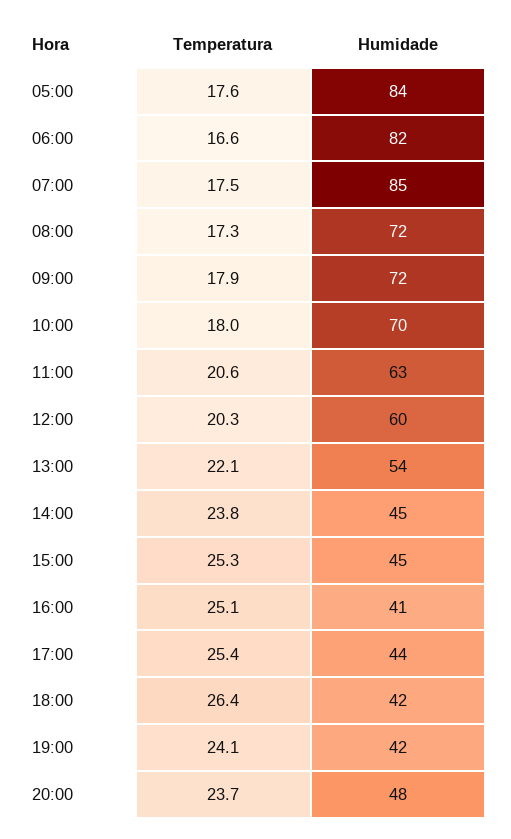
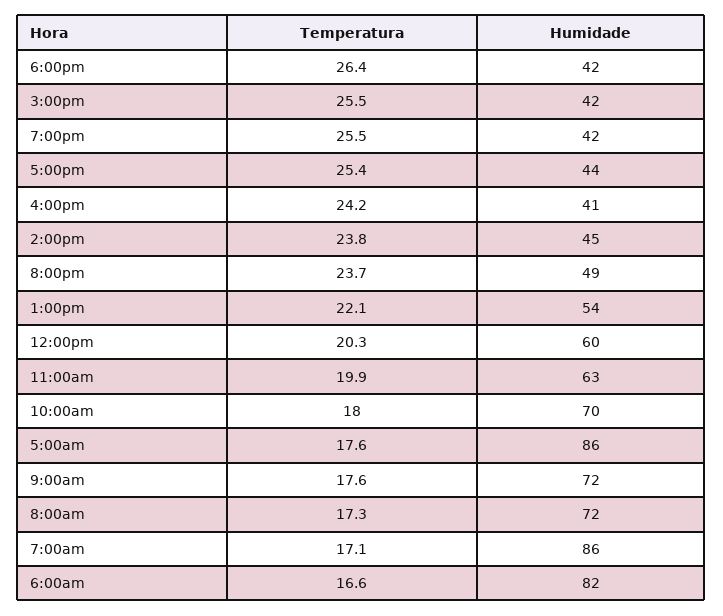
  {
    "Temperatura": {
      "05:00": 17.6,
      "06:00": 16.6,
-     "07:00": 17.5,
+     "07:00": 17.1,
      "08:00": 17.3,
-     "09:00": 17.9,
+     "09:00": 17.6,
      "10:00": 18,
-     "11:00": 20.6,
+     "11:00": 19.9,
      "12:00": 20.3,
      "13:00": 22.1,
      "14:00": 23.8,
-     "15:00": 25.3,
+     "15:00": 25.5,
-     "16:00": 25.1,
+     "16:00": 24.2,
      "17:00": 25.4,
      "18:00": 26.4,
-     "19:00": 24.1,
+     "19:00": 25.5,
      "20:00": 23.7
    },
    "Humidade": {
-     "05:00": 84,
+     "05:00": 86,
      "06:00": 82,
-     "07:00": 85,
+     "07:00": 86,
      "08:00": 72,
      "09:00": 72,
      "10:00": 70,
      "11:00": 63,
      "12:00": 60,
      "13:00": 54,
      "14:00": 45,
-     "15:00": 45,
+     "15:00": 42,
      "16:00": 41,
      "17:00": 44,
      "18:00": 42,
      "19:00": 42,
-     "20:00": 48
+     "20:00": 49
    }
  }

